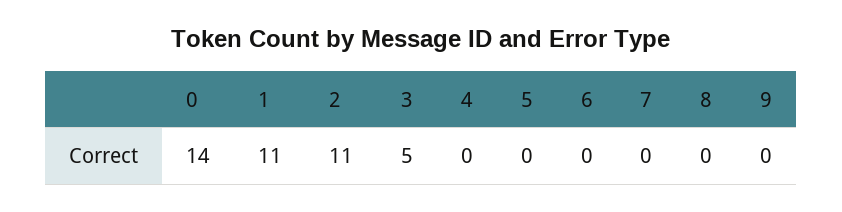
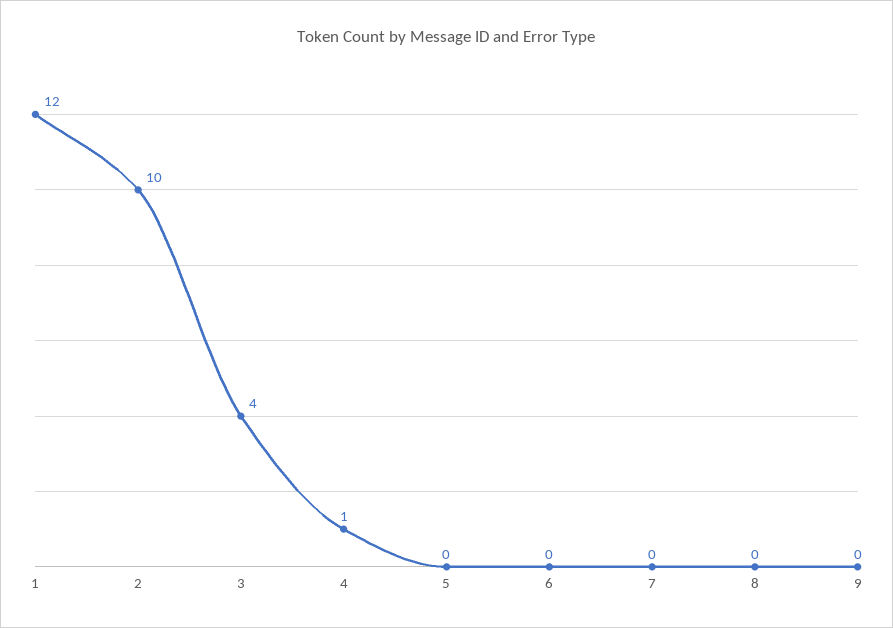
  {
-   "0": 14,
-   "1": 11,
+   "1": 12,
-   "2": 11,
+   "2": 10,
-   "3": 5,
+   "3": 4,
-   "4": 0,
+   "4": 1,
    "5": 0,
    "6": 0,
    "7": 0,
    "8": 0,
    "9": 0
  }

